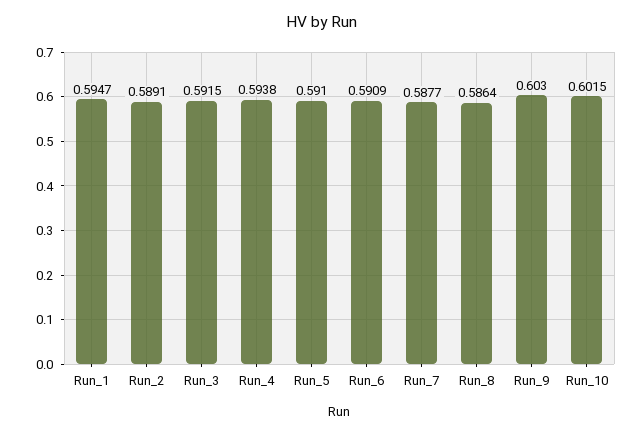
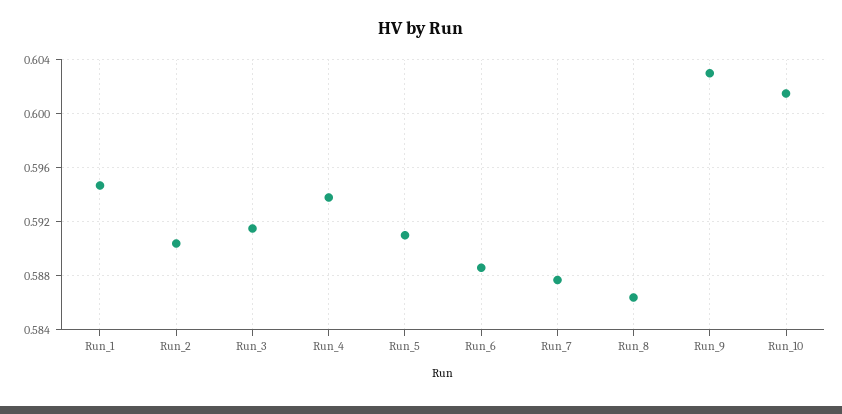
  {
    "Run_1": 0.5947,
-   "Run_2": 0.5891,
+   "Run_2": 0.5905,
    "Run_3": 0.5915,
    "Run_4": 0.5938,
    "Run_5": 0.591,
-   "Run_6": 0.5909,
+   "Run_6": 0.5885,
    "Run_7": 0.5877,
    "Run_8": 0.5864,
    "Run_9": 0.603,
    "Run_10": 0.6015
  }

